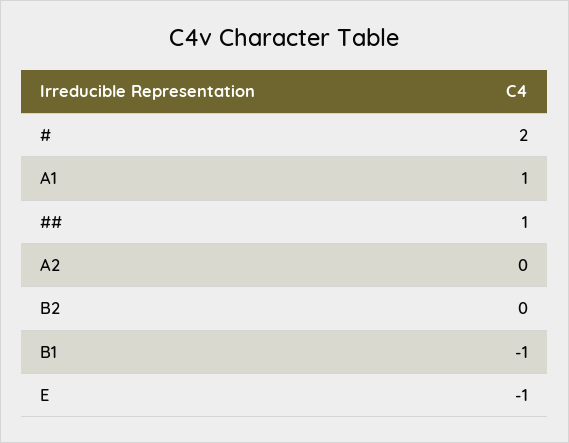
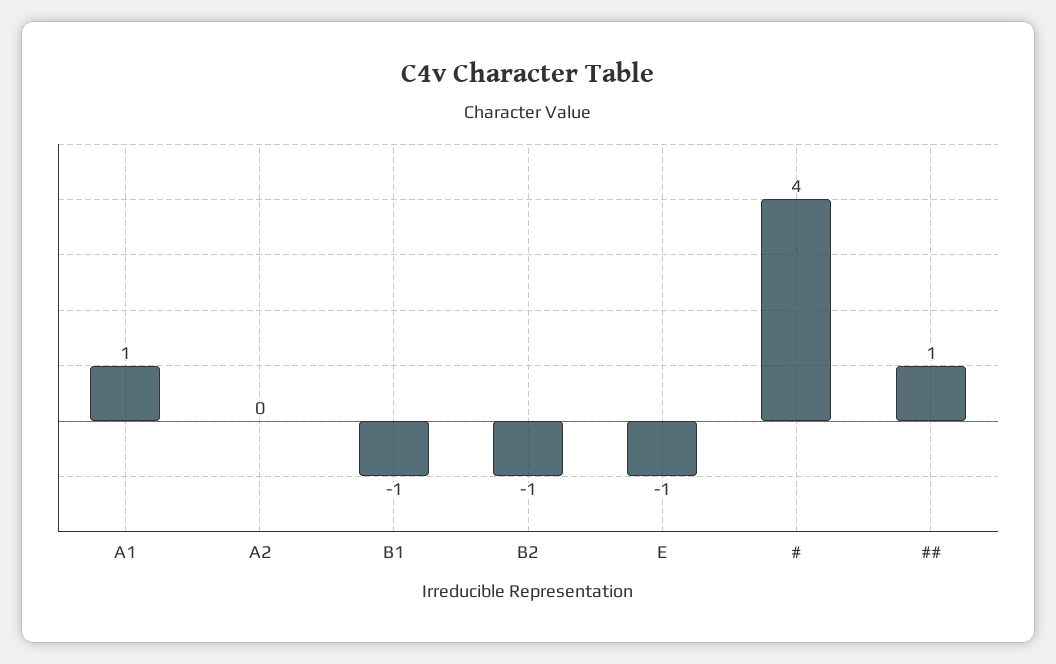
  {
-   "#": 2,
+   "#": 4,
    "A1": 1,
    "##": 1,
    "A2": 0,
-   "B2": 0,
+   "B2": -1,
    "B1": -1,
    "E": -1
  }

